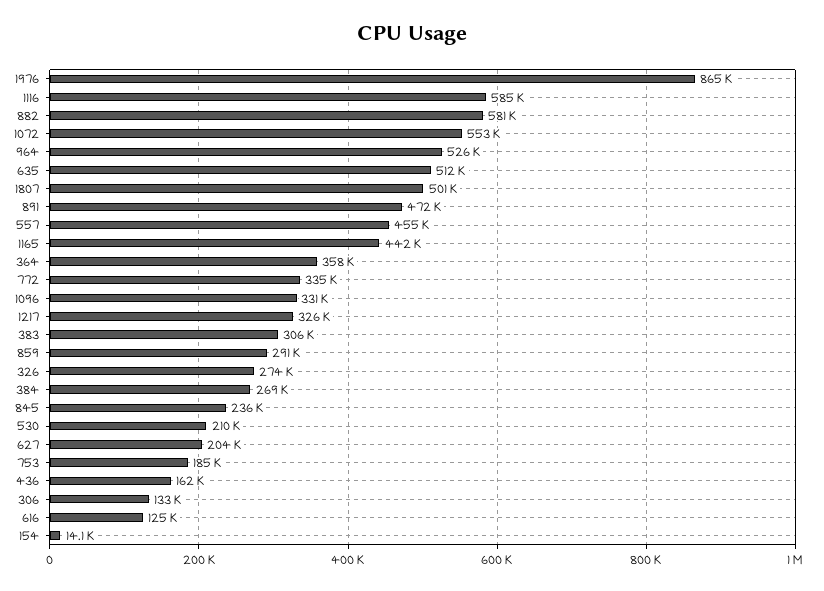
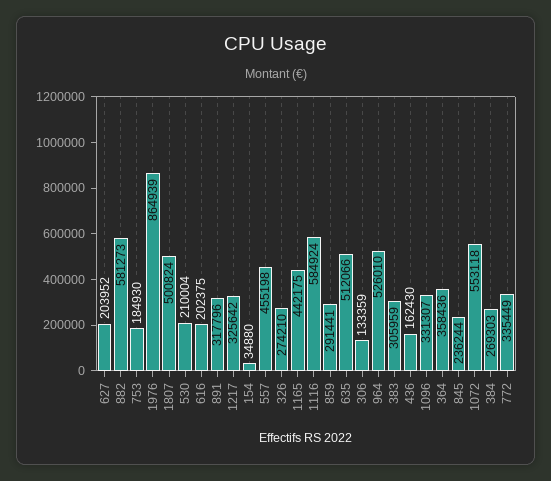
  {
    "1976": 864939,
    "1116": 584924,
    "882": 581273,
    "1072": 553118,
    "964": 526010,
    "635": 512066,
    "1807": 500824,
-   "891": 472000,
+   "891": 317796,
    "557": 455198,
    "1165": 442175,
    "364": 358436,
    "772": 335449,
    "1096": 331307,
    "1217": 325642,
    "383": 305959,
    "859": 291441,
    "326": 274210,
    "384": 269303,
    "845": 236244,
    "530": 210004,
    "627": 203952,
    "753": 184930,
    "436": 162430,
    "306": 133359,
-   "616": 125000,
+   "616": 202375,
-   "154": 14100
+   "154": 34880
  }

